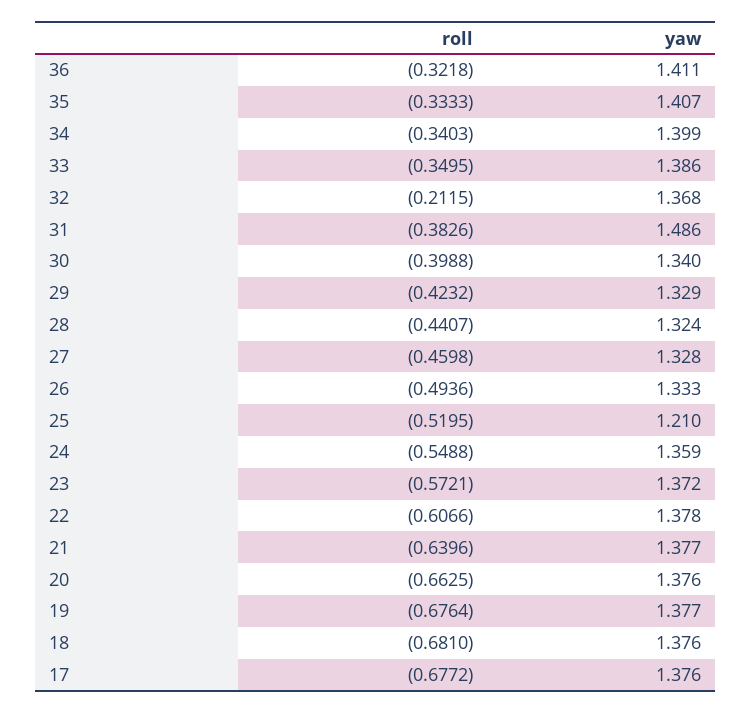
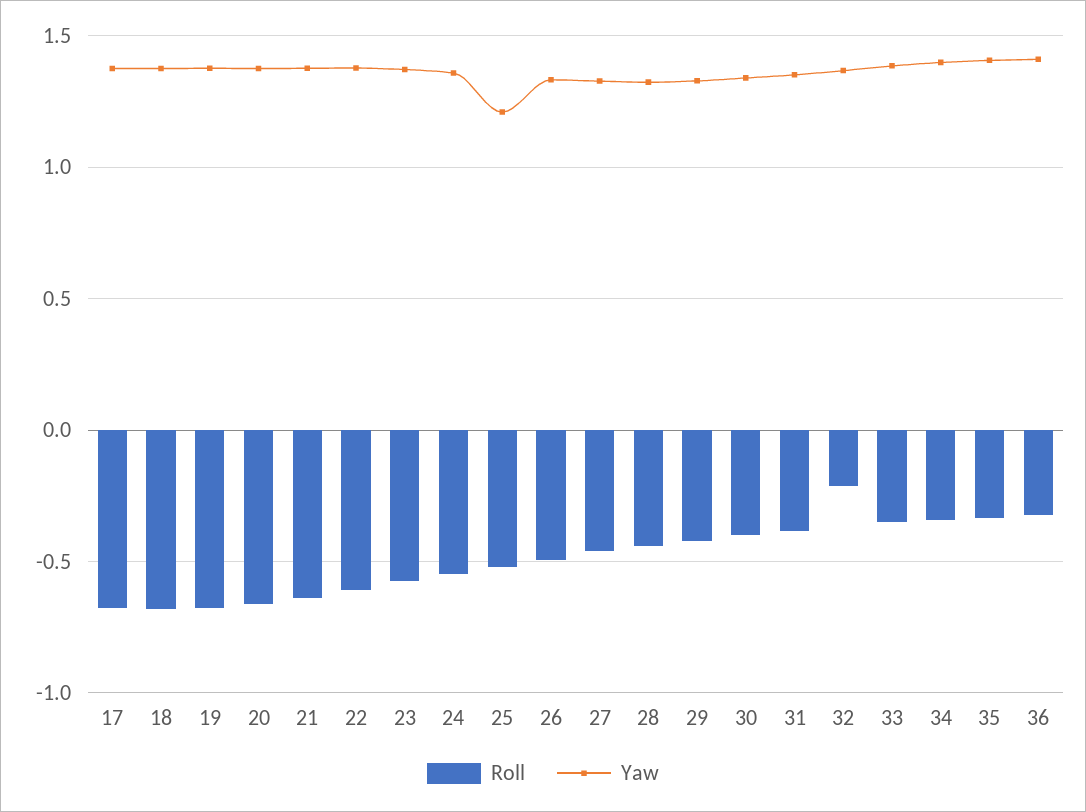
  {
    "roll": {
      "36": -0.3218,
      "35": -0.3333,
      "34": -0.3403,
      "33": -0.3495,
      "32": -0.2115,
      "31": -0.3826,
      "30": -0.3988,
      "29": -0.4232,
      "28": -0.4407,
      "27": -0.4598,
      "26": -0.4936,
      "25": -0.5195,
      "24": -0.5488,
      "23": -0.5721,
      "22": -0.6066,
      "21": -0.6396,
      "20": -0.6625,
      "19": -0.6764,
      "18": -0.681,
      "17": -0.6772
    },
    "yaw": {
      "36": 1.411,
      "35": 1.407,
      "34": 1.399,
      "33": 1.386,
      "32": 1.368,
-     "31": 1.486,
+     "31": 1.35,
      "30": 1.34,
      "29": 1.329,
      "28": 1.324,
      "27": 1.328,
      "26": 1.333,
      "25": 1.21,
      "24": 1.359,
      "23": 1.372,
      "22": 1.378,
      "21": 1.377,
      "20": 1.376,
      "19": 1.377,
      "18": 1.376,
      "17": 1.376
    }
  }

